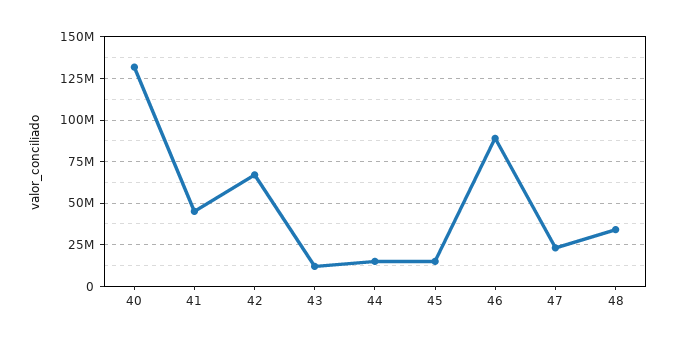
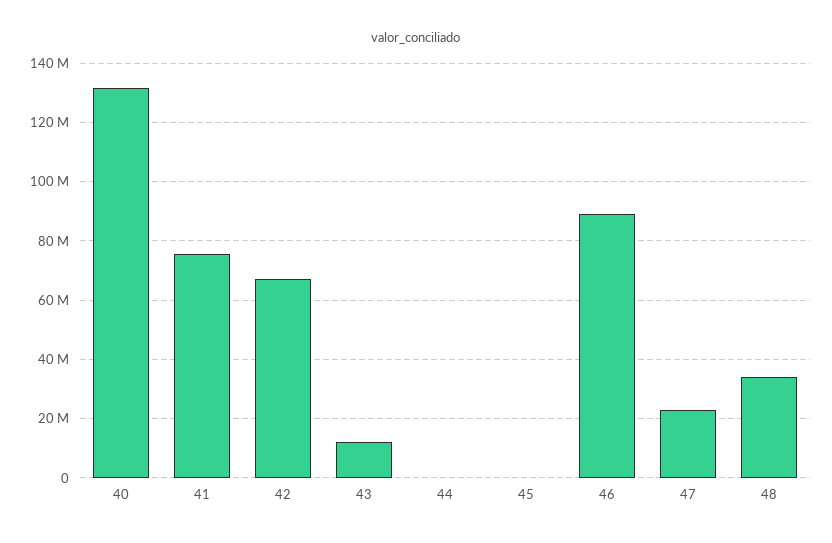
  {
    "40": 132500000,
-   "41": 45000000,
+   "41": 75000000,
    "42": 67500000,
    "43": 12500000,
-   "44": 15000000,
+   "44": 0,
-   "45": 15000000,
+   "45": 0,
    "46": 90000000,
    "47": 22500000,
    "48": 35000000
  }

